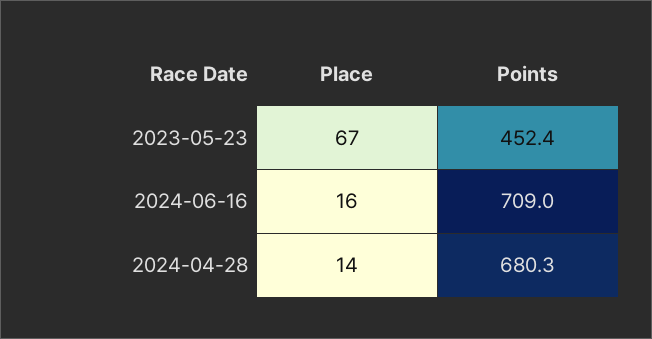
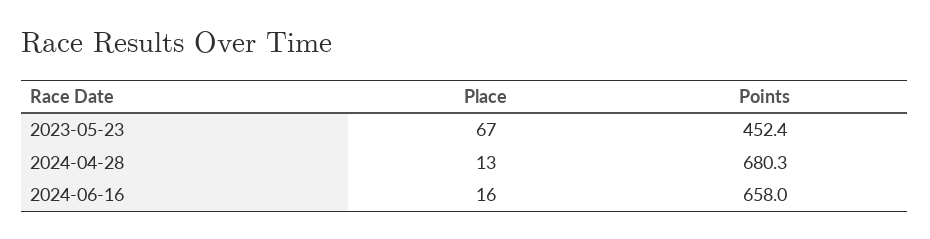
  {
    "Place": {
      "2023-05-23": 67,
      "2024-06-16": 16,
-     "2024-04-28": 14
+     "2024-04-28": 13
    },
    "Points": {
      "2023-05-23": 452.4,
-     "2024-06-16": 709,
+     "2024-06-16": 658,
      "2024-04-28": 680.3
    }
  }

